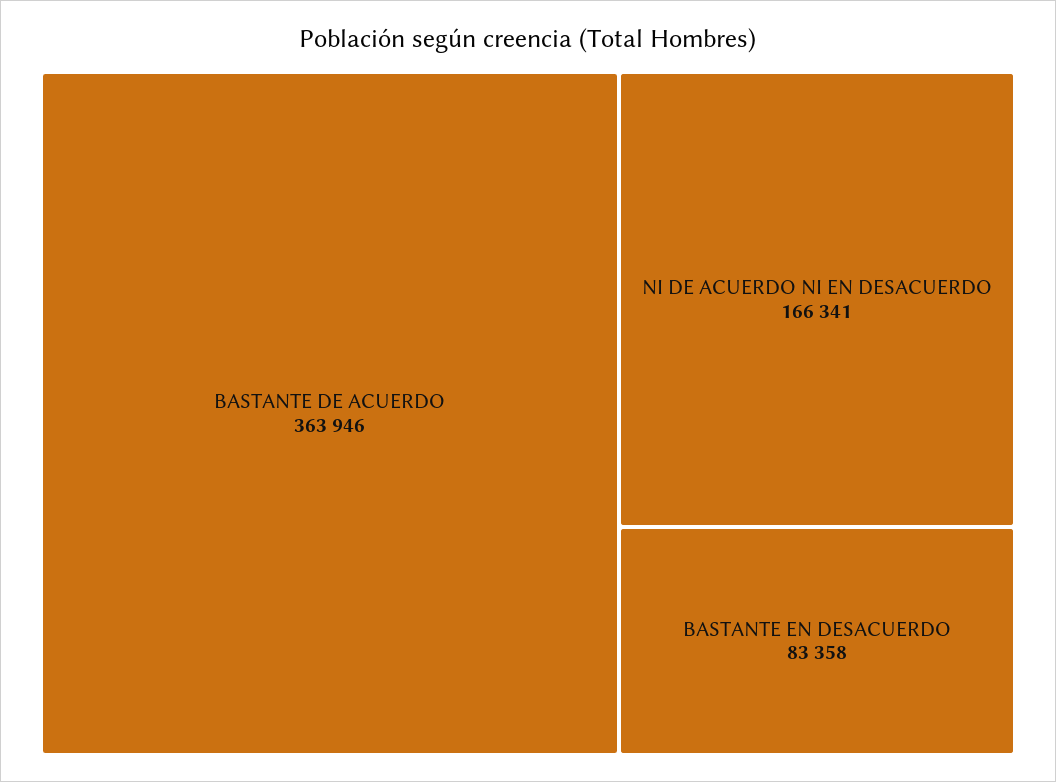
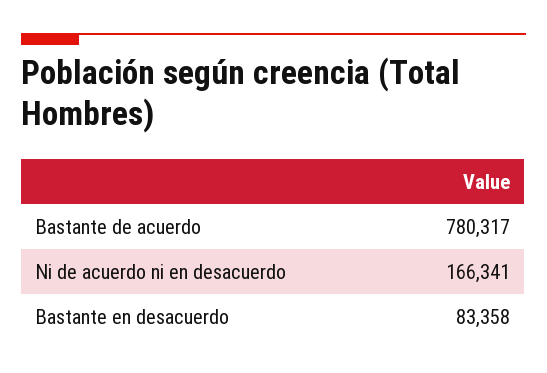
  {
-   "BASTANTE DE ACUERDO": 363946,
+   "BASTANTE DE ACUERDO": 780317,
    "NI DE ACUERDO NI EN DESACUERDO": 166341,
    "BASTANTE EN DESACUERDO": 83358
  }

